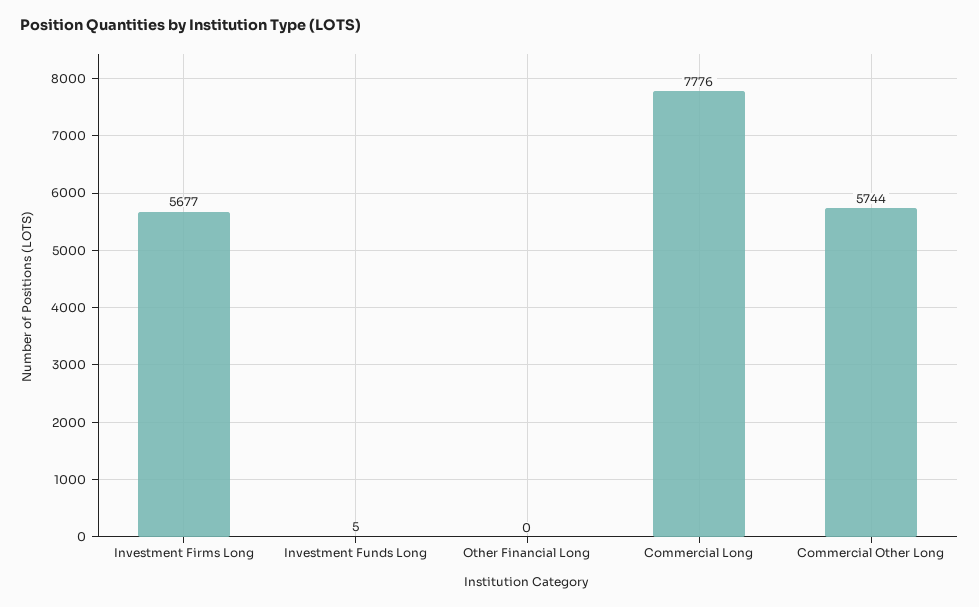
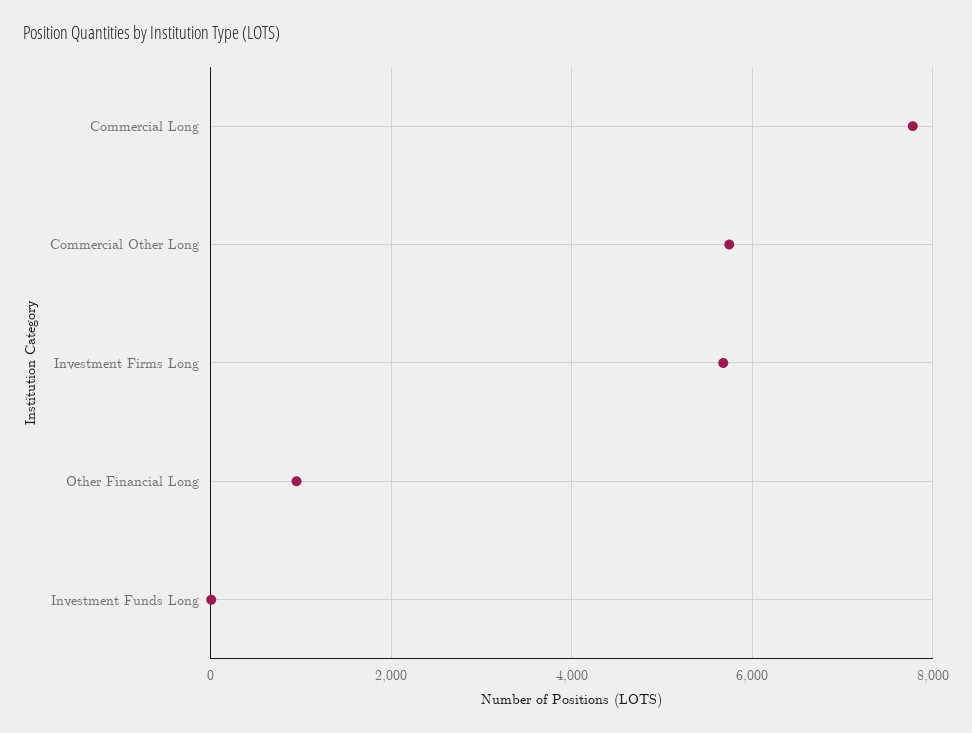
  {
    "Investment Firms Long": 5677,
    "Investment Funds Long": 5,
-   "Other Financial Long": 0,
+   "Other Financial Long": 1000,
    "Commercial Long": 7776,
    "Commercial Other Long": 5744
  }

